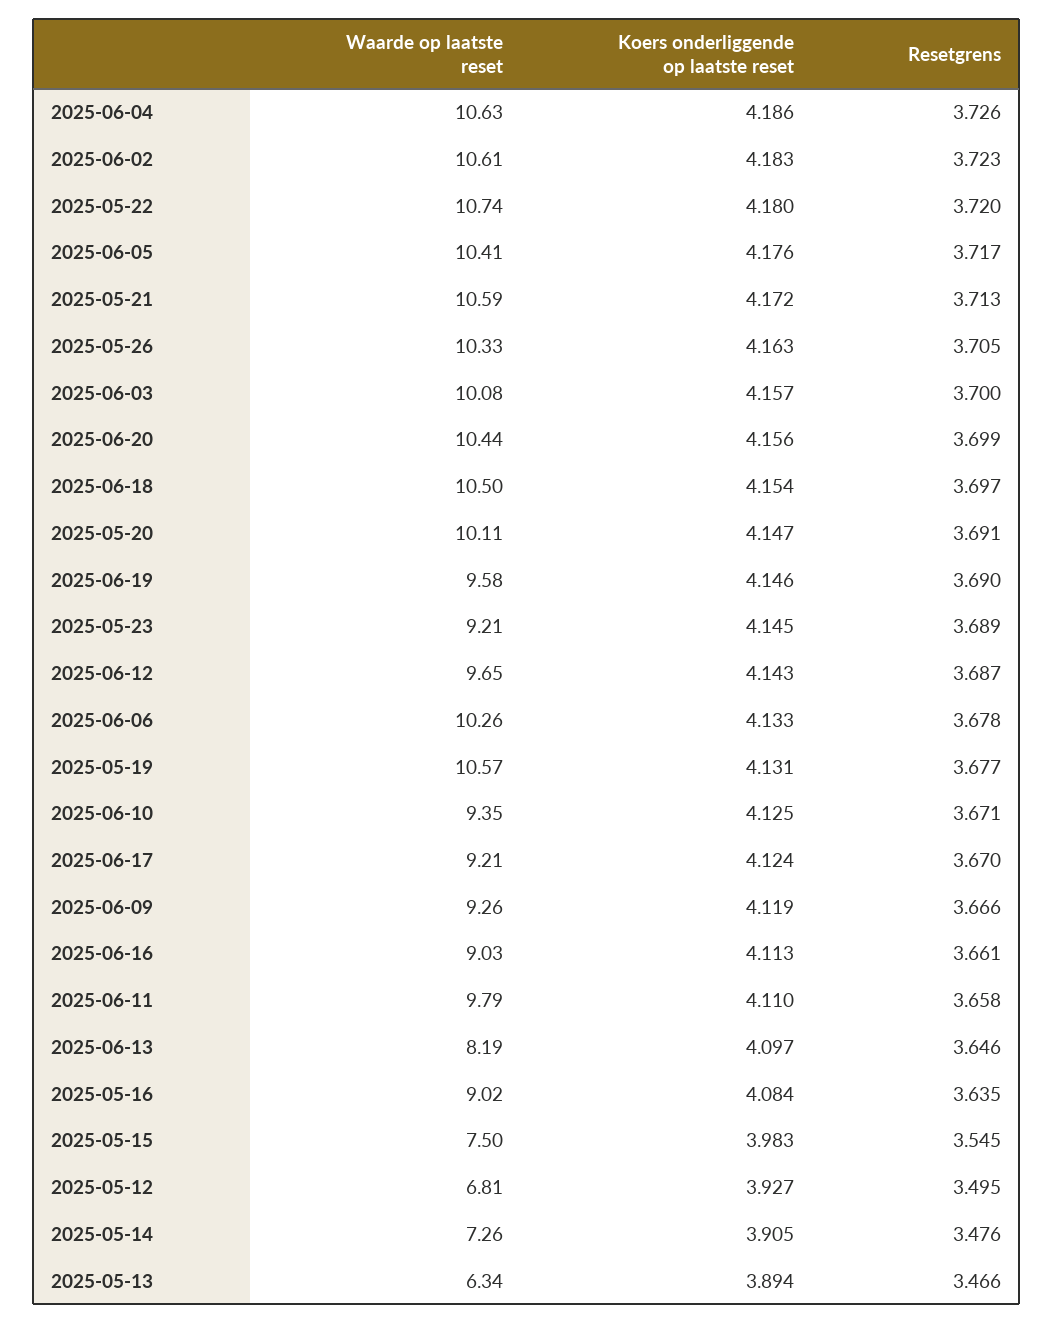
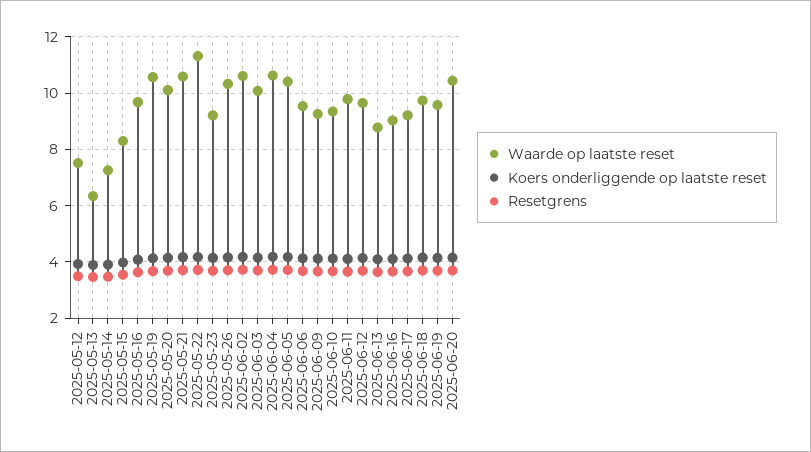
  {
    "Waarde op laatste reset": {
      "2025-06-04": 10.63,
      "2025-06-02": 10.61,
-     "2025-05-22": 10.74,
+     "2025-05-22": 11.25,
      "2025-06-05": 10.41,
      "2025-05-21": 10.59,
      "2025-05-26": 10.33,
      "2025-06-03": 10.08,
      "2025-06-20": 10.44,
-     "2025-06-18": 10.5,
+     "2025-06-18": 9.75,
      "2025-05-20": 10.11,
      "2025-06-19": 9.58,
      "2025-05-23": 9.21,
      "2025-06-12": 9.65,
-     "2025-06-06": 10.26,
+     "2025-06-06": 9.5,
      "2025-05-19": 10.57,
      "2025-06-10": 9.35,
      "2025-06-17": 9.21,
      "2025-06-09": 9.26,
      "2025-06-16": 9.03,
      "2025-06-11": 9.79,
-     "2025-06-13": 8.19,
+     "2025-06-13": 8.75,
-     "2025-05-16": 9.02,
+     "2025-05-16": 9.75,
-     "2025-05-15": 7.5,
+     "2025-05-15": 8.25,
-     "2025-05-12": 6.81,
+     "2025-05-12": 7.5,
      "2025-05-14": 7.26,
      "2025-05-13": 6.34
    },
    "Koers onderliggende op laatste reset": {
      "2025-06-04": 4.186,
      "2025-06-02": 4.183,
      "2025-05-22": 4.18,
      "2025-06-05": 4.176,
      "2025-05-21": 4.172,
      "2025-05-26": 4.163,
      "2025-06-03": 4.157,
      "2025-06-20": 4.156,
      "2025-06-18": 4.154,
      "2025-05-20": 4.147,
      "2025-06-19": 4.146,
      "2025-05-23": 4.145,
      "2025-06-12": 4.143,
      "2025-06-06": 4.133,
      "2025-05-19": 4.131,
      "2025-06-10": 4.125,
      "2025-06-17": 4.124,
      "2025-06-09": 4.119,
      "2025-06-16": 4.113,
      "2025-06-11": 4.11,
      "2025-06-13": 4.097,
      "2025-05-16": 4.084,
      "2025-05-15": 3.983,
      "2025-05-12": 3.927,
      "2025-05-14": 3.905,
      "2025-05-13": 3.894
    },
    "Resetgrens": {
      "2025-06-04": 3.726,
      "2025-06-02": 3.723,
      "2025-05-22": 3.72,
      "2025-06-05": 3.717,
      "2025-05-21": 3.713,
      "2025-05-26": 3.705,
      "2025-06-03": 3.7,
      "2025-06-20": 3.699,
      "2025-06-18": 3.697,
      "2025-05-20": 3.691,
      "2025-06-19": 3.69,
      "2025-05-23": 3.689,
      "2025-06-12": 3.687,
      "2025-06-06": 3.678,
      "2025-05-19": 3.677,
      "2025-06-10": 3.671,
      "2025-06-17": 3.67,
      "2025-06-09": 3.666,
      "2025-06-16": 3.661,
      "2025-06-11": 3.658,
      "2025-06-13": 3.646,
      "2025-05-16": 3.635,
      "2025-05-15": 3.545,
      "2025-05-12": 3.495,
      "2025-05-14": 3.476,
      "2025-05-13": 3.466
    }
  }

